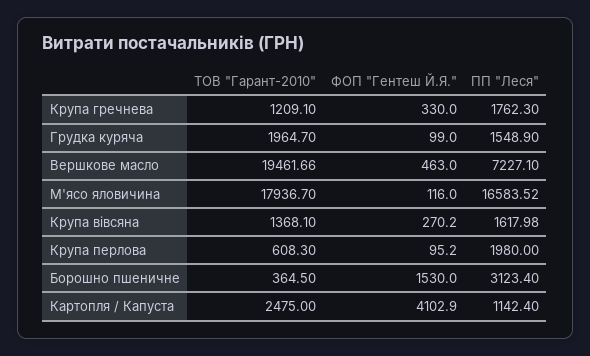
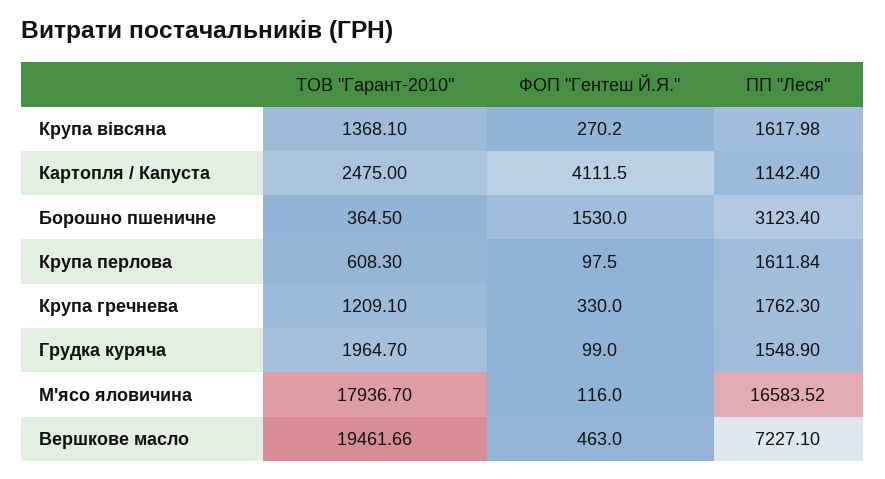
  {
    "ТОВ \"Гарант-2010\"": {
      "Крупа гречнева": 1209.1,
      "Грудка куряча": 1964.7,
      "Вершкове масло": 19461.66,
      "М'ясо яловичина": 17936.7,
      "Крупа вівсяна": 1368.1,
      "Крупа перлова": 608.3,
      "Борошно пшеничне": 364.5,
      "Картопля / Капуста": 2475
    },
    "ФОП \"Гентеш Й.Я.\"": {
      "Крупа гречнева": 330,
      "Грудка куряча": 99,
      "Вершкове масло": 463,
      "М'ясо яловичина": 116,
      "Крупа вівсяна": 270.2,
-     "Крупа перлова": 95.2,
+     "Крупа перлова": 97.5,
      "Борошно пшеничне": 1530,
-     "Картопля / Капуста": 4102.9
+     "Картопля / Капуста": 4111.5
    },
    "ПП \"Леся\"": {
      "Крупа гречнева": 1762.3,
      "Грудка куряча": 1548.9,
      "Вершкове масло": 7227.1,
      "М'ясо яловичина": 16583.52,
      "Крупа вівсяна": 1617.98,
-     "Крупа перлова": 1980,
+     "Крупа перлова": 1611.84,
      "Борошно пшеничне": 3123.4,
      "Картопля / Капуста": 1142.4
    }
  }

